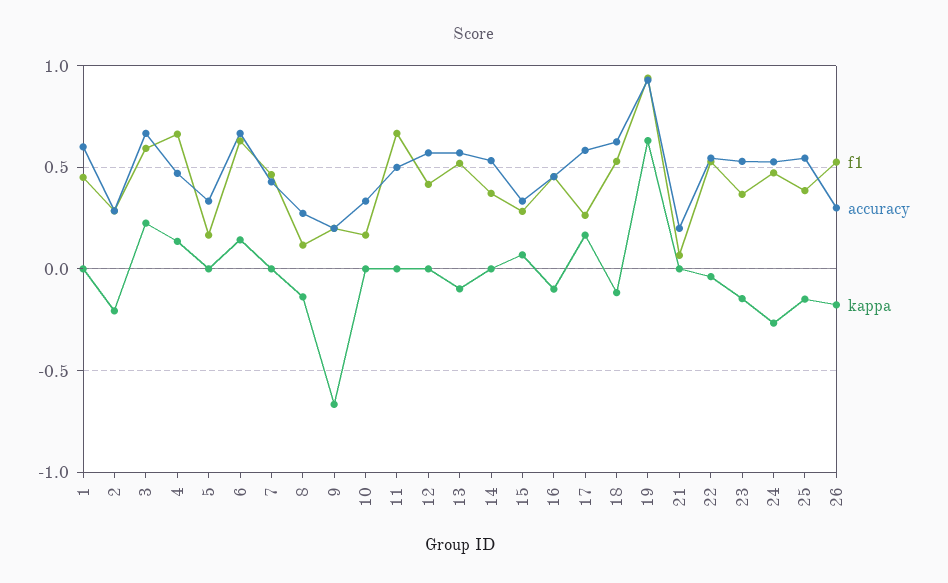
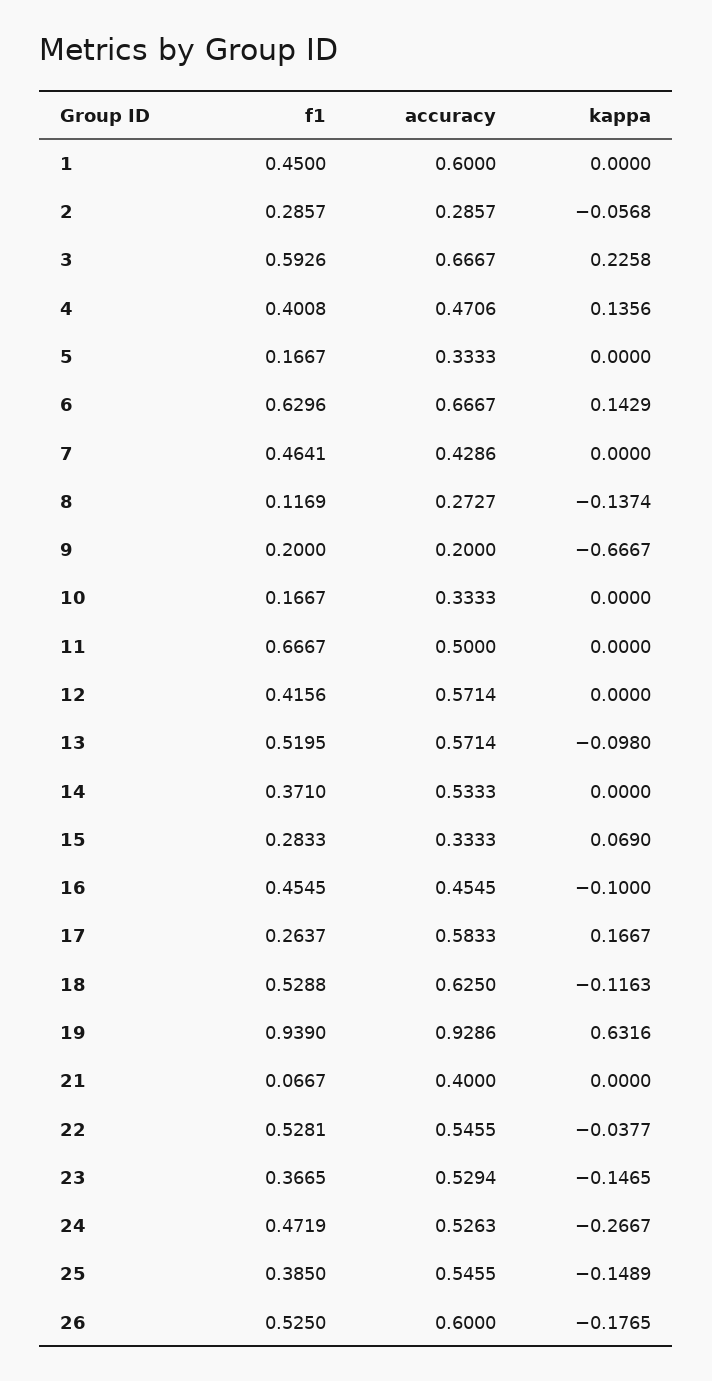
  {
    "f1": {
      "1": 0.45,
      "2": 0.2857,
      "3": 0.5926,
-     "4": 0.65,
+     "4": 0.4008,
      "5": 0.1667,
      "6": 0.6296,
      "7": 0.4641,
      "8": 0.1169,
      "9": 0.2,
      "10": 0.1667,
      "11": 0.6667,
      "12": 0.4156,
      "13": 0.5195,
      "14": 0.371,
      "15": 0.2833,
      "16": 0.4545,
      "17": 0.2637,
      "18": 0.5288,
      "19": 0.939,
      "21": 0.0667,
      "22": 0.5281,
      "23": 0.3665,
      "24": 0.4719,
      "25": 0.385,
      "26": 0.525
    },
    "accuracy": {
      "1": 0.6,
      "2": 0.2857,
      "3": 0.6667,
      "4": 0.4706,
      "5": 0.3333,
      "6": 0.6667,
      "7": 0.4286,
      "8": 0.2727,
      "9": 0.2,
      "10": 0.3333,
      "11": 0.5,
      "12": 0.5714,
      "13": 0.5714,
      "14": 0.5333,
      "15": 0.3333,
      "16": 0.4545,
      "17": 0.5833,
      "18": 0.625,
      "19": 0.9286,
-     "21": 0.2,
+     "21": 0.4,
      "22": 0.5455,
      "23": 0.5294,
      "24": 0.5263,
      "25": 0.5455,
-     "26": 0.3
+     "26": 0.6
    },
    "kappa": {
      "1": 0,
-     "2": -0.2,
+     "2": -0.0568,
      "3": 0.2258,
      "4": 0.1356,
      "5": 0,
      "6": 0.1429,
      "7": 0,
      "8": -0.1374,
      "9": -0.6667,
      "10": 0,
      "11": 0,
      "12": 0,
      "13": -0.098,
      "14": 0,
      "15": 0.069,
      "16": -0.1,
      "17": 0.1667,
      "18": -0.1163,
      "19": 0.6316,
      "21": 0,
      "22": -0.0377,
      "23": -0.1465,
      "24": -0.2667,
      "25": -0.1489,
      "26": -0.1765
    }
  }

